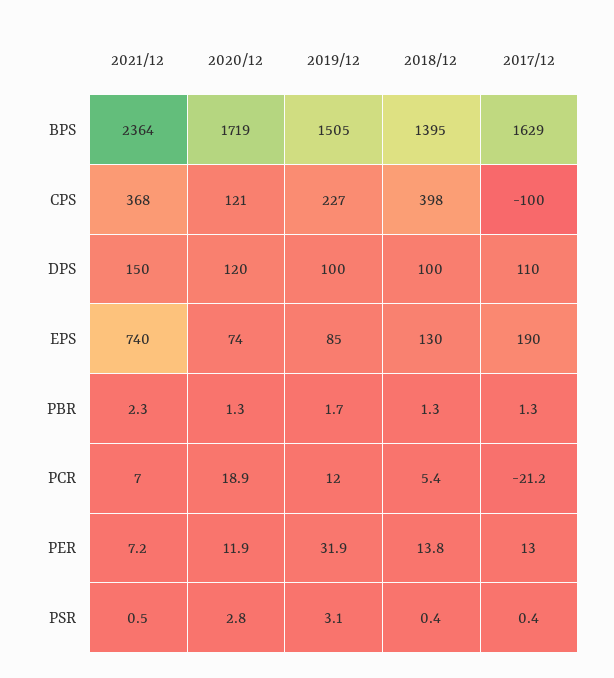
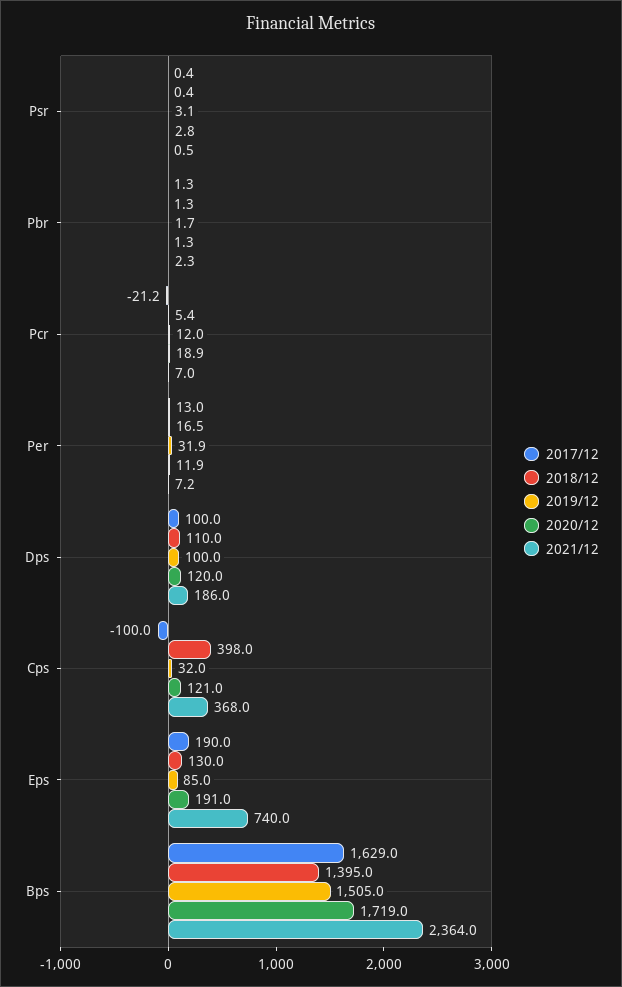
  {
    "2021/12": {
      "BPS": 2364,
      "CPS": 368,
-     "DPS": 150,
+     "DPS": 186,
      "EPS": 740,
      "PBR": 2.3,
      "PCR": 7,
      "PER": 7.2,
      "PSR": 0.5
    },
    "2020/12": {
      "BPS": 1719,
      "CPS": 121,
      "DPS": 120,
-     "EPS": 74,
+     "EPS": 191,
      "PBR": 1.3,
      "PCR": 18.9,
      "PER": 11.9,
      "PSR": 2.8
    },
    "2019/12": {
      "BPS": 1505,
-     "CPS": 227,
+     "CPS": 32,
      "DPS": 100,
      "EPS": 85,
      "PBR": 1.7,
      "PCR": 12,
      "PER": 31.9,
      "PSR": 3.1
    },
    "2018/12": {
      "BPS": 1395,
      "CPS": 398,
-     "DPS": 100,
+     "DPS": 110,
      "EPS": 130,
      "PBR": 1.3,
      "PCR": 5.4,
-     "PER": 13.8,
+     "PER": 16.5,
      "PSR": 0.4
    },
    "2017/12": {
      "BPS": 1629,
      "CPS": -100,
-     "DPS": 110,
+     "DPS": 100,
      "EPS": 190,
      "PBR": 1.3,
      "PCR": -21.2,
      "PER": 13,
      "PSR": 0.4
    }
  }

